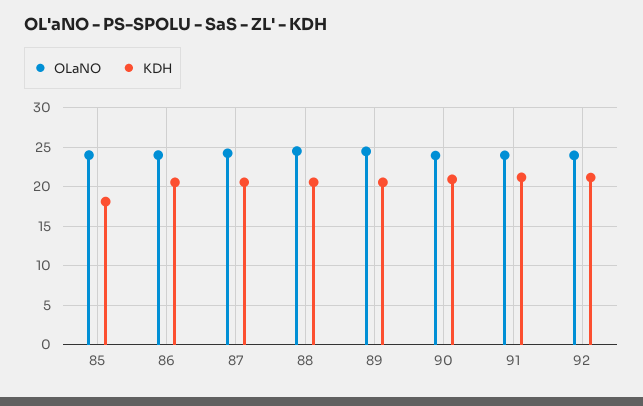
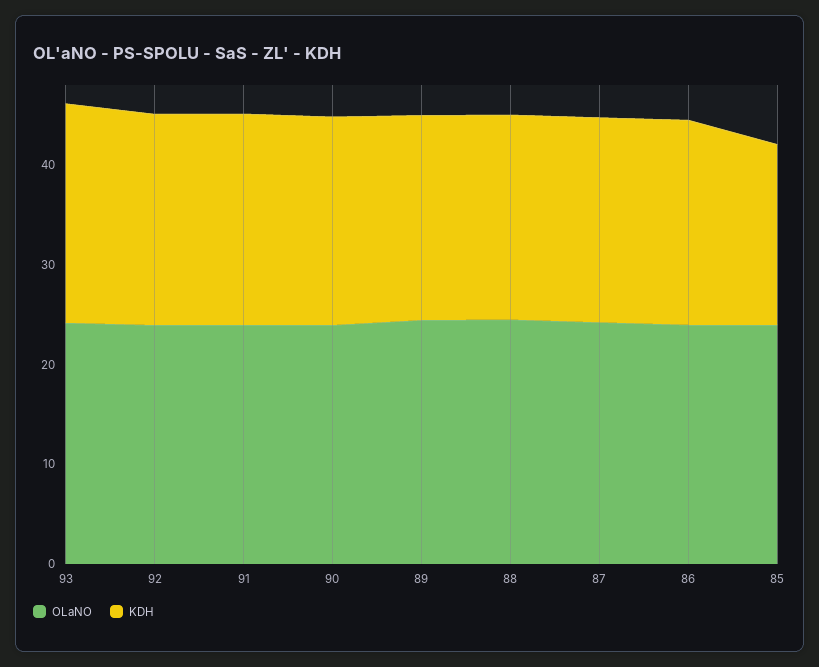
  {
    "OLaNO": {
      "85": 24,
      "86": 24,
      "87": 24,
      "88": 24,
      "89": 24,
      "90": 24,
      "91": 24,
-     "92": 24
+     "92": 24,
+     "93": 24
    },
    "KDH": {
      "85": 18,
      "86": 21,
      "87": 21,
      "88": 21,
      "89": 21,
      "90": 21,
      "91": 21,
-     "92": 21
+     "92": 21,
+     "93": 22
    }
  }

